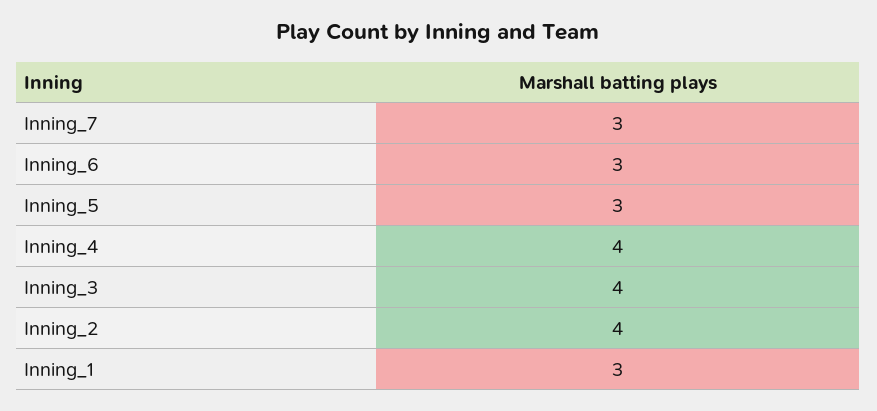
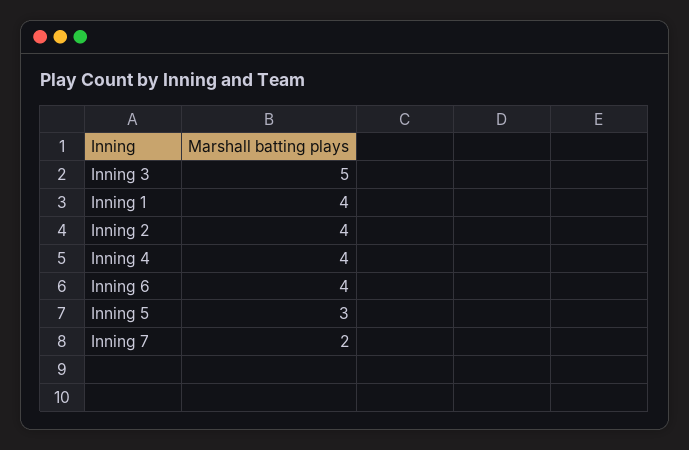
  {
-   "Inning_7": 3,
+   "Inning_7": 2,
-   "Inning_6": 3,
+   "Inning_6": 4,
    "Inning_5": 3,
    "Inning_4": 4,
-   "Inning_3": 4,
+   "Inning_3": 5,
    "Inning_2": 4,
-   "Inning_1": 3
+   "Inning_1": 4
  }

